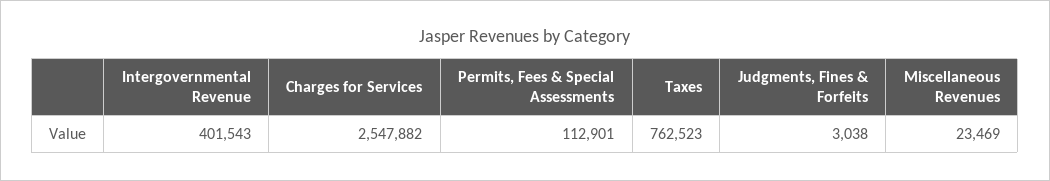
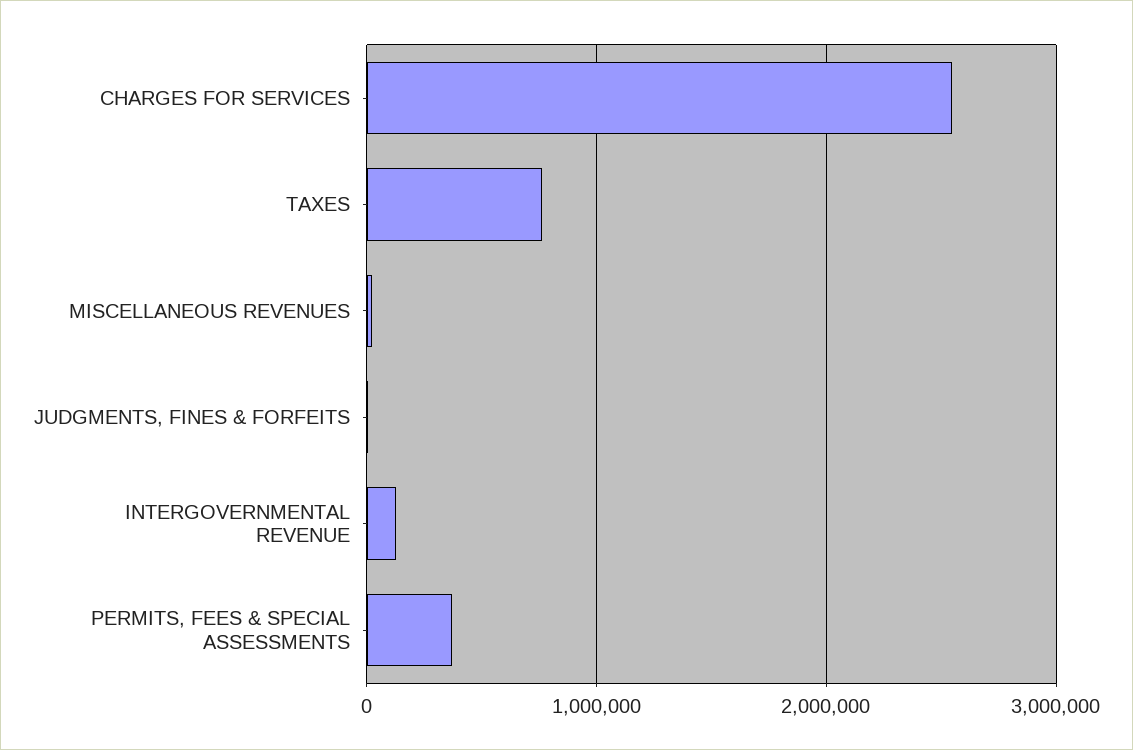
  {
-   "Intergovernmental Revenue": 401543,
+   "Intergovernmental Revenue": 100000,
    "Charges for Services": 2547882,
-   "Permits, Fees & Special Assessments": 112901,
+   "Permits, Fees & Special Assessments": 400000,
    "Taxes": 762523,
    "Judgments, Fines & Forfeits": 3038,
    "Miscellaneous Revenues": 23469
  }

